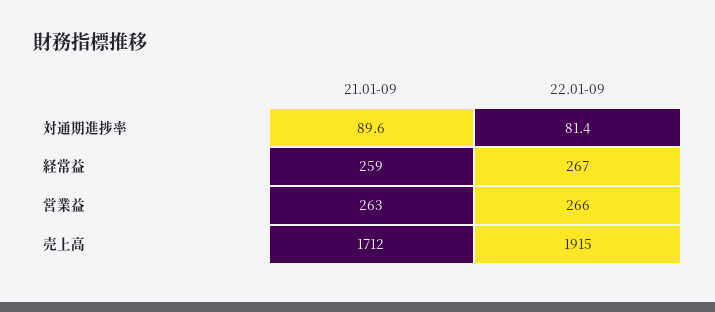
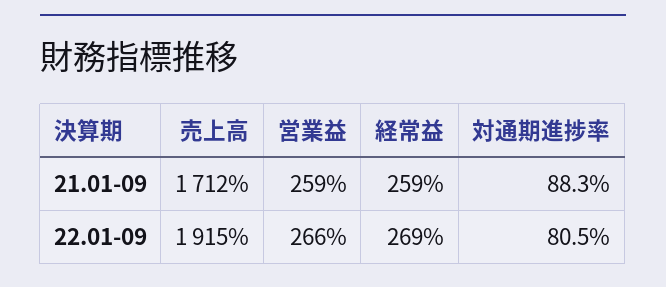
  {
    "21.01-09": {
-     "対通期進捗率": 89.6,
+     "対通期進捗率": 88.3,
      "経常益": 259,
-     "営業益": 263,
+     "営業益": 259,
      "売上高": 1712
    },
    "22.01-09": {
-     "対通期進捗率": 81.4,
+     "対通期進捗率": 80.5,
-     "経常益": 267,
+     "経常益": 269,
      "営業益": 266,
      "売上高": 1915
    }
  }

